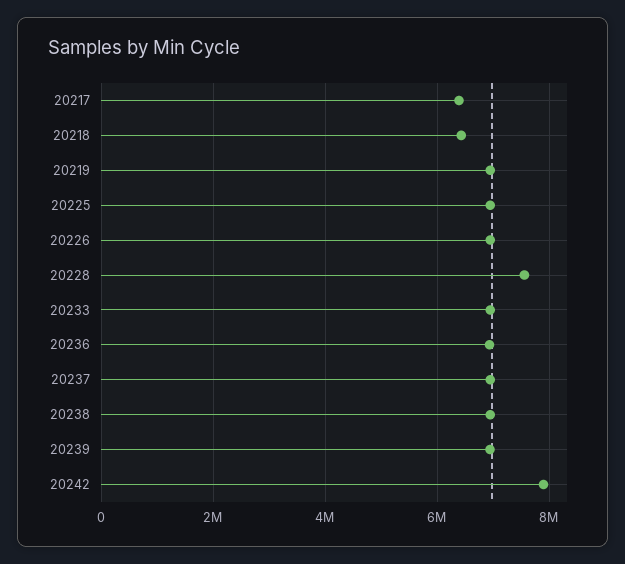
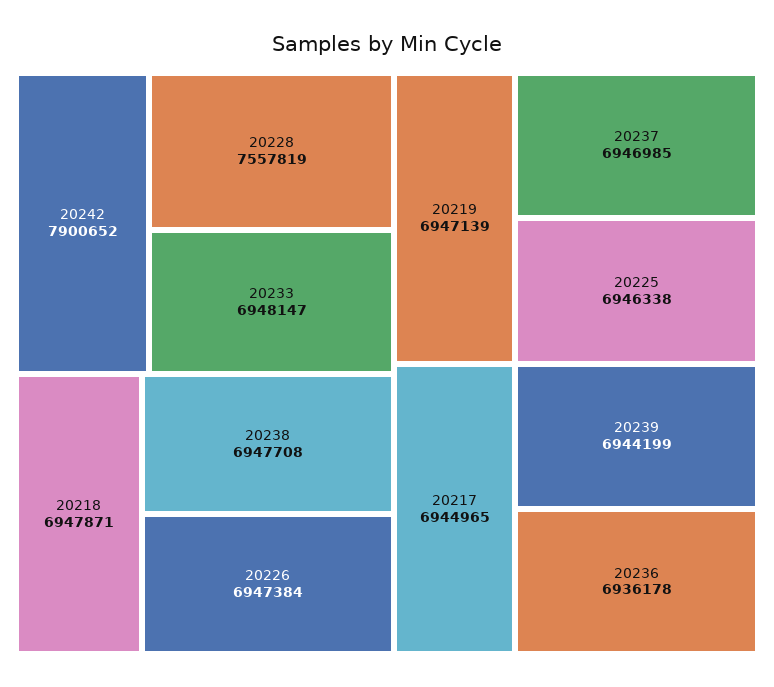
  {
-   "20217": 6400000,
+   "20217": 6944965,
-   "20218": 6400000,
+   "20218": 6947871,
    "20219": 6947139,
    "20225": 6946338,
    "20226": 6947384,
    "20228": 7557819,
    "20233": 6948147,
    "20236": 6936178,
    "20237": 6946985,
    "20238": 6947708,
    "20239": 6944199,
    "20242": 7900652
  }

